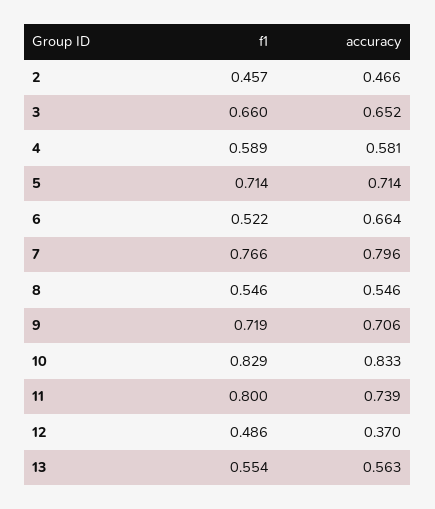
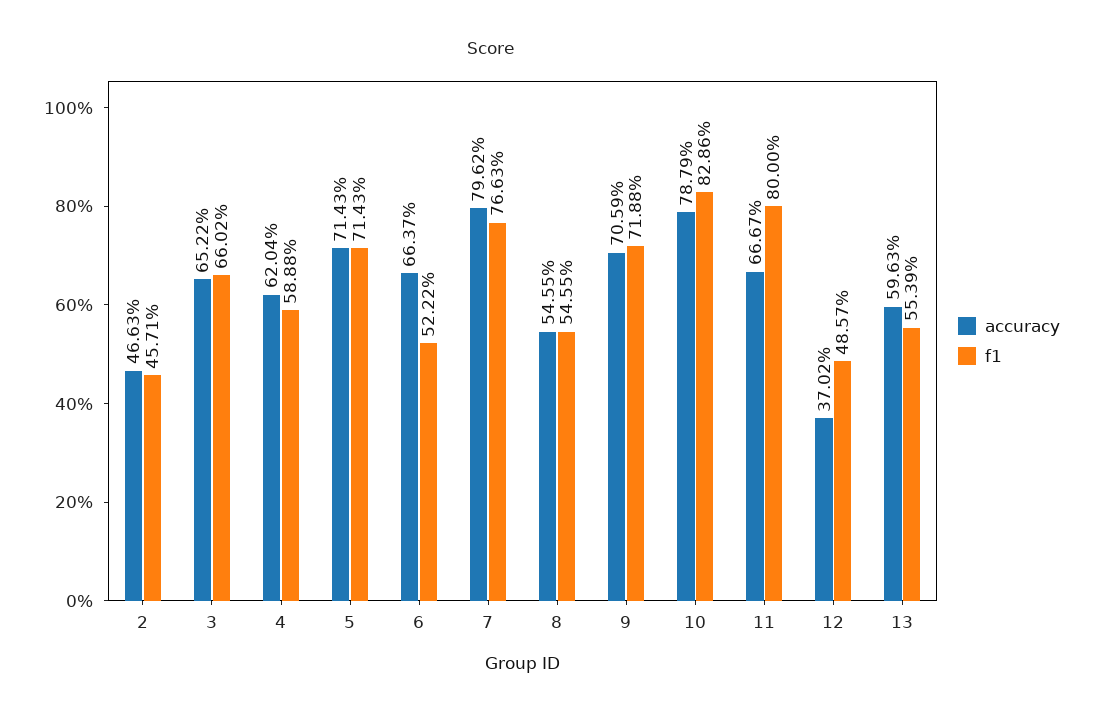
  {
    "f1": {
      "2": 0.4571,
      "3": 0.6602,
      "4": 0.5888,
      "5": 0.7143,
      "6": 0.5222,
      "7": 0.7663,
      "8": 0.5455,
      "9": 0.7188,
      "10": 0.8286,
      "11": 0.8,
      "12": 0.4857,
      "13": 0.5539
    },
    "accuracy": {
      "2": 0.4663,
      "3": 0.6522,
-     "4": 0.581,
+     "4": 0.6204,
      "5": 0.7143,
      "6": 0.6637,
      "7": 0.7962,
      "8": 0.5455,
      "9": 0.7059,
-     "10": 0.833,
+     "10": 0.7879,
-     "11": 0.739,
+     "11": 0.6667,
      "12": 0.3702,
-     "13": 0.563
+     "13": 0.5963
    }
  }

